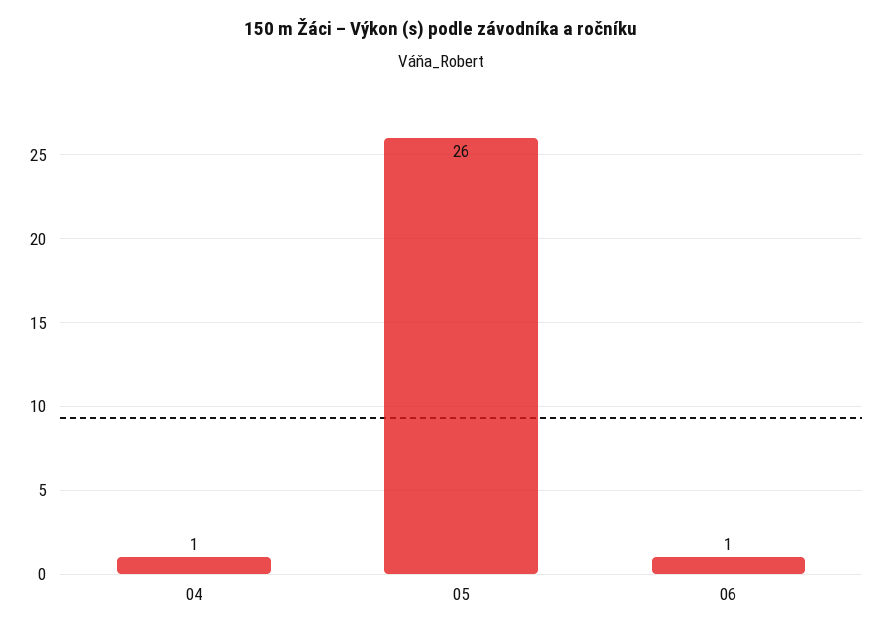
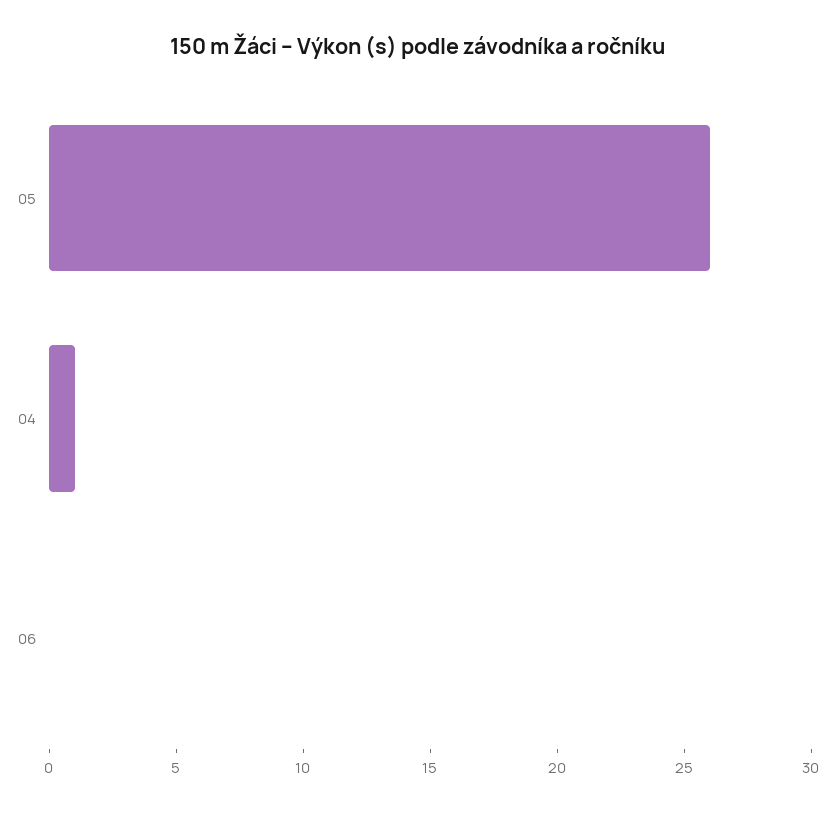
  {
    "04": 1,
    "05": 26,
-   "06": 1
+   "06": 0
  }

